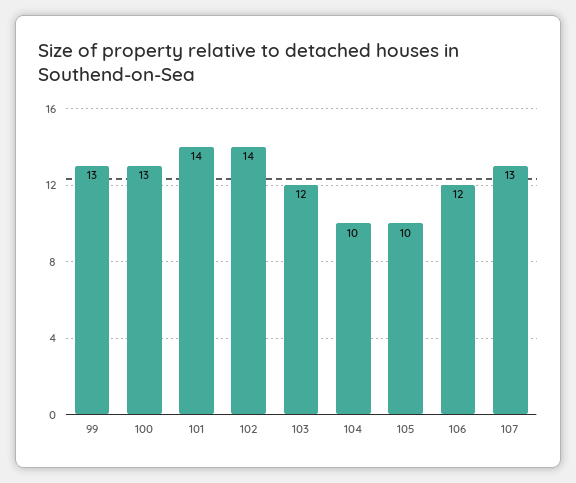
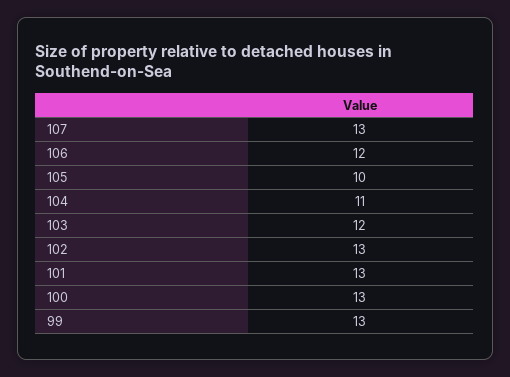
  {
    "99": 13,
    "100": 13,
-   "101": 14,
+   "101": 13,
-   "102": 14,
+   "102": 13,
    "103": 12,
-   "104": 10,
+   "104": 11,
    "105": 10,
    "106": 12,
    "107": 13
  }

